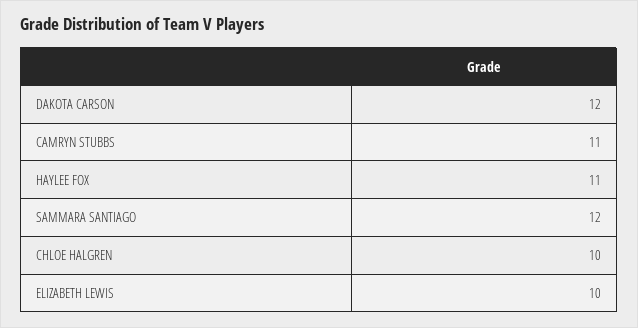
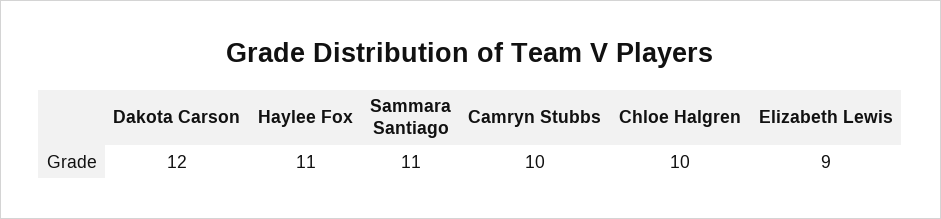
  {
    "DAKOTA CARSON": 12,
-   "CAMRYN STUBBS": 11,
+   "CAMRYN STUBBS": 10,
    "HAYLEE FOX": 11,
-   "SAMMARA SANTIAGO": 12,
+   "SAMMARA SANTIAGO": 11,
    "CHLOE HALGREN": 10,
-   "ELIZABETH LEWIS": 10
+   "ELIZABETH LEWIS": 9
  }

